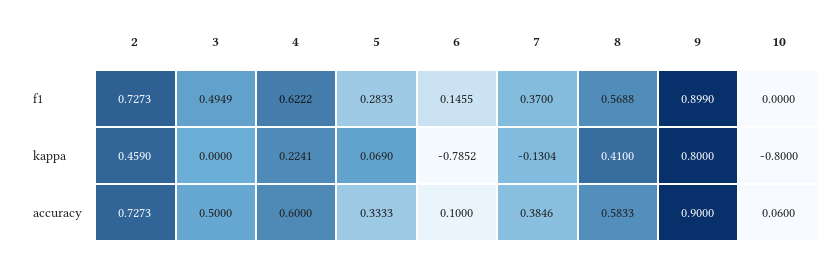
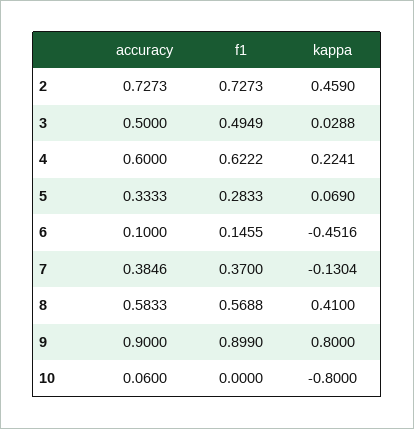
  {
    "2": {
      "f1": 0.7273,
      "kappa": 0.459,
      "accuracy": 0.7273
    },
    "3": {
      "f1": 0.4949,
-     "kappa": 0,
+     "kappa": 0.0288,
      "accuracy": 0.5
    },
    "4": {
      "f1": 0.6222,
      "kappa": 0.2241,
      "accuracy": 0.6
    },
    "5": {
      "f1": 0.2833,
      "kappa": 0.069,
      "accuracy": 0.3333
    },
    "6": {
      "f1": 0.1455,
-     "kappa": -0.7852,
+     "kappa": -0.4516,
      "accuracy": 0.1
    },
    "7": {
      "f1": 0.37,
      "kappa": -0.1304,
      "accuracy": 0.3846
    },
    "8": {
      "f1": 0.5688,
      "kappa": 0.41,
      "accuracy": 0.5833
    },
    "9": {
      "f1": 0.899,
      "kappa": 0.8,
      "accuracy": 0.9
    },
    "10": {
      "f1": 0,
      "kappa": -0.8,
      "accuracy": 0.06
    }
  }

